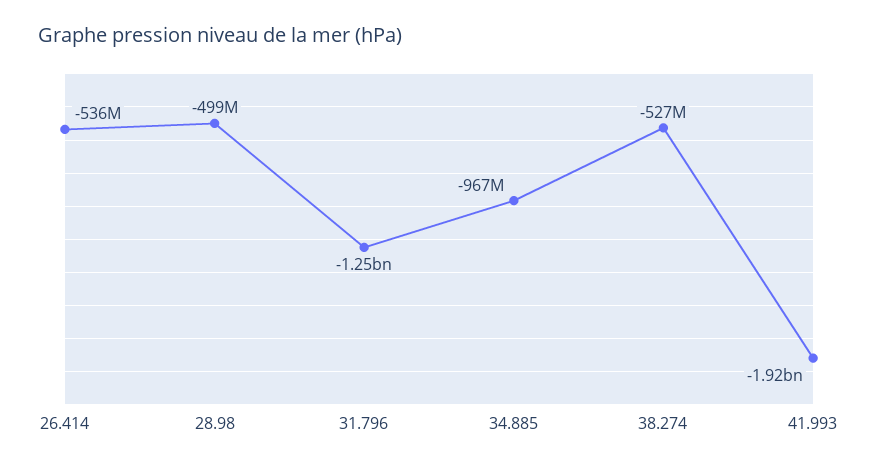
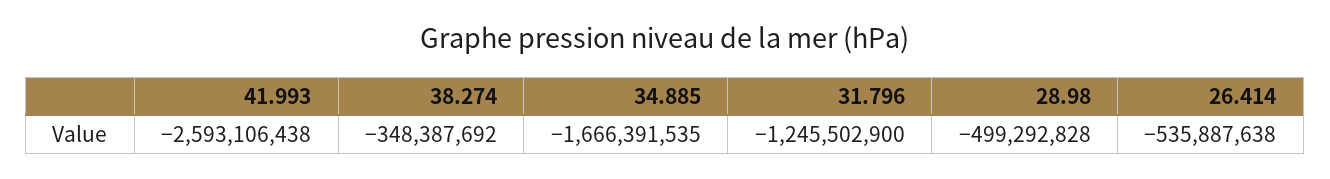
  {
    "26.414": -535887638,
    "28.98": -499292828,
    "31.796": -1245502900,
-   "34.885": -967000000,
+   "34.885": -1666391535,
-   "38.274": -527000000,
+   "38.274": -348387692,
-   "41.993": -1920000000
+   "41.993": -2593106438
  }

